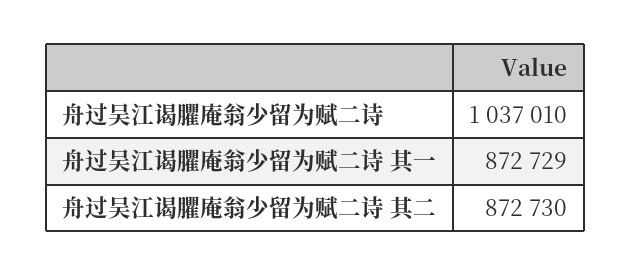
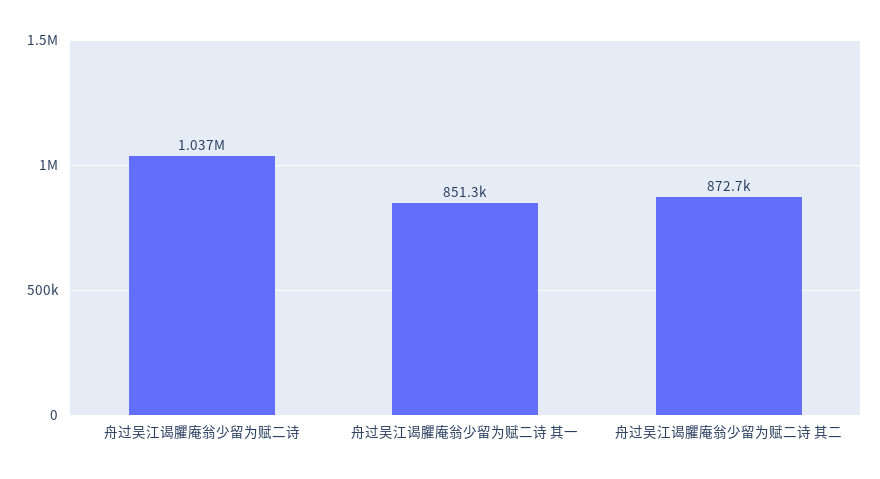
  {
    "舟过吴江谒臞庵翁少留为赋二诗": 1037010,
-   "舟过吴江谒臞庵翁少留为赋二诗 其一": 872729,
+   "舟过吴江谒臞庵翁少留为赋二诗 其一": 851300,
    "舟过吴江谒臞庵翁少留为赋二诗 其二": 872730
  }

